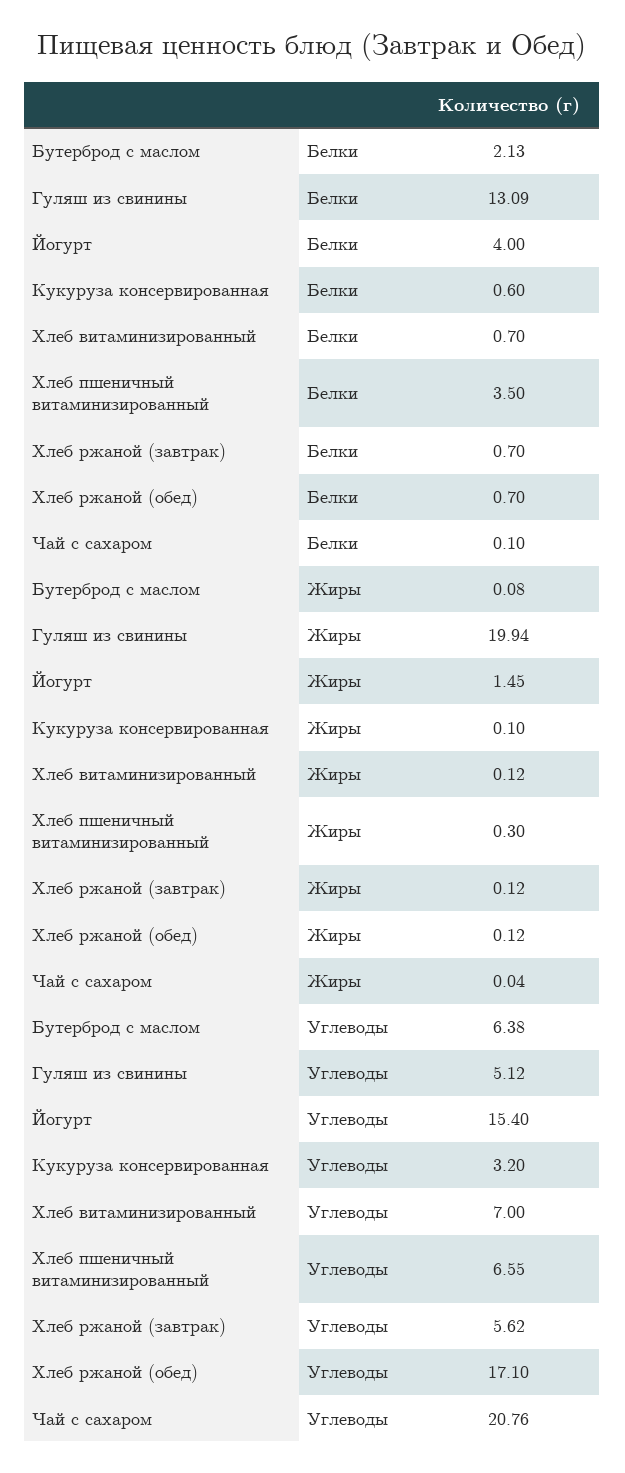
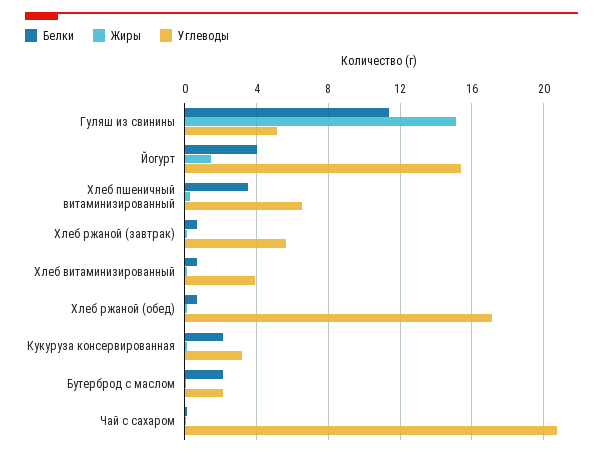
  {
    "Белки": {
      "Бутерброд с маслом": 2.13,
-     "Гуляш из свинины": 13.09,
+     "Гуляш из свинины": 11.5,
      "Йогурт": 4,
-     "Кукуруза консервированная": 0.6,
+     "Кукуруза консервированная": 2,
      "Хлеб витаминизированный": 0.7,
      "Хлеб пшеничный витаминизированный": 3.5,
      "Хлеб ржаной (завтрак)": 0.7,
      "Хлеб ржаной (обед)": 0.7,
      "Чай с сахаром": 0.1
    },
    "Жиры": {
      "Бутерброд с маслом": 0.08,
-     "Гуляш из свинины": 19.94,
+     "Гуляш из свинины": 15,
      "Йогурт": 1.45,
      "Кукуруза консервированная": 0.1,
      "Хлеб витаминизированный": 0.12,
      "Хлеб пшеничный витаминизированный": 0.3,
      "Хлеб ржаной (завтрак)": 0.12,
      "Хлеб ржаной (обед)": 0.12,
      "Чай с сахаром": 0.04
    },
    "Углеводы": {
-     "Бутерброд с маслом": 6.38,
+     "Бутерброд с маслом": 2,
      "Гуляш из свинины": 5.12,
      "Йогурт": 15.4,
      "Кукуруза консервированная": 3.2,
-     "Хлеб витаминизированный": 7,
+     "Хлеб витаминизированный": 4,
      "Хлеб пшеничный витаминизированный": 6.55,
      "Хлеб ржаной (завтрак)": 5.62,
      "Хлеб ржаной (обед)": 17.1,
      "Чай с сахаром": 20.76
    }
  }

